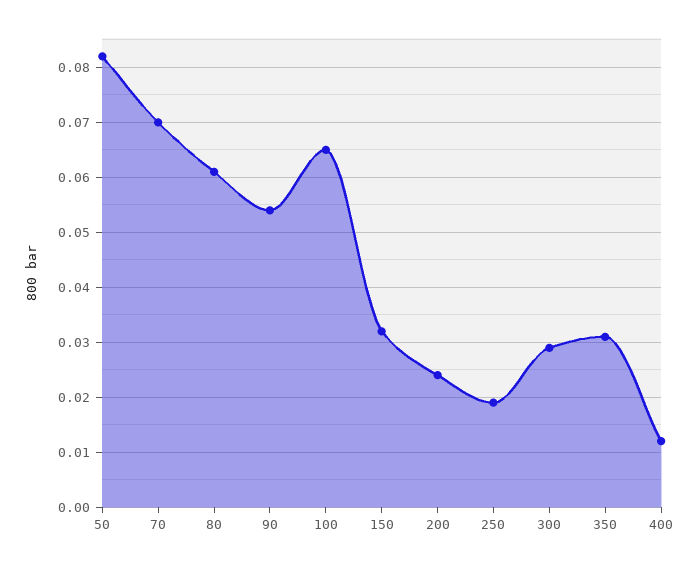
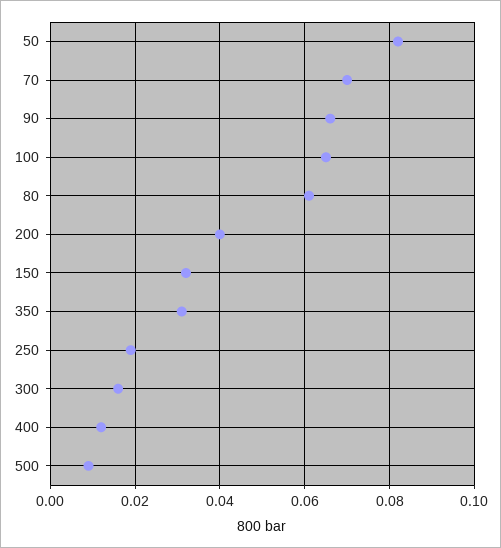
  {
    "50": 0.08,
    "70": 0.07,
    "80": 0.06,
-   "90": 0.055,
+   "90": 0.065,
    "100": 0.065,
    "150": 0.03,
-   "200": 0.025,
+   "200": 0.04,
    "250": 0.02,
-   "300": 0.03,
+   "300": 0.015,
    "350": 0.03,
-   "400": 0.01
+   "400": 0.01,
+   "500": 0.01
  }

